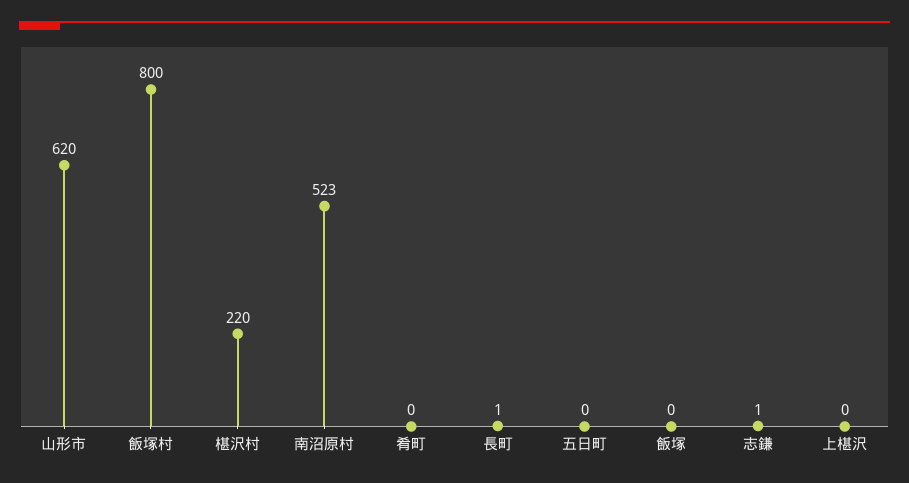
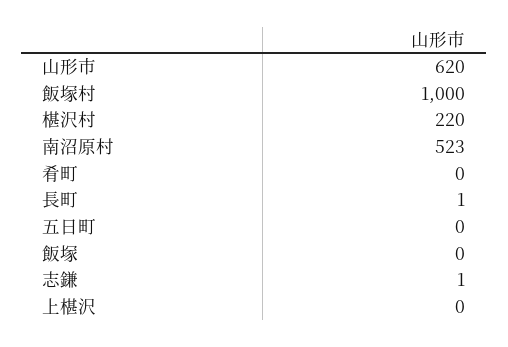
  {
    "山形市": 620,
-   "飯塚村": 800,
+   "飯塚村": 1000,
    "椹沢村": 220,
    "南沼原村": 523,
    "肴町": 0,
    "長町": 1,
    "五日町": 0,
    "飯塚": 0,
    "志鎌": 1,
    "上椹沢": 0
  }

